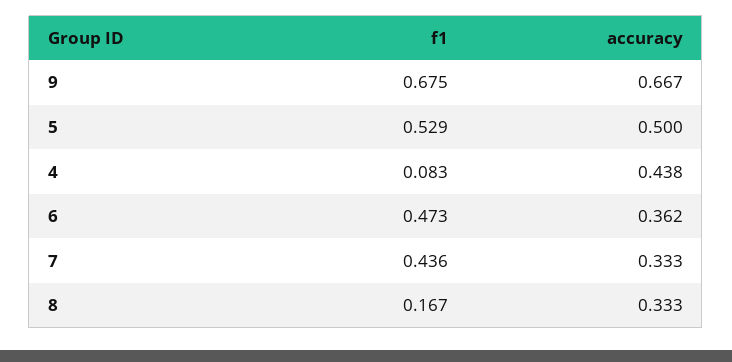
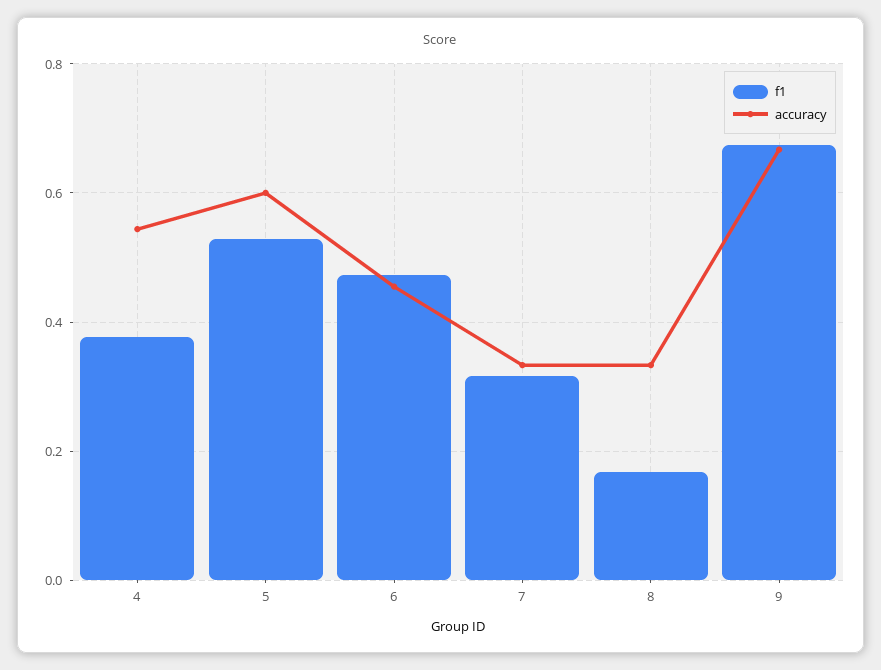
  {
    "f1": {
      "9": 0.675,
      "5": 0.529,
-     "4": 0.083,
+     "4": 0.38,
      "6": 0.473,
-     "7": 0.436,
+     "7": 0.32,
      "8": 0.167
    },
    "accuracy": {
      "9": 0.667,
-     "5": 0.5,
+     "5": 0.6,
-     "4": 0.438,
+     "4": 0.54,
-     "6": 0.362,
+     "6": 0.46,
      "7": 0.333,
      "8": 0.333
    }
  }

